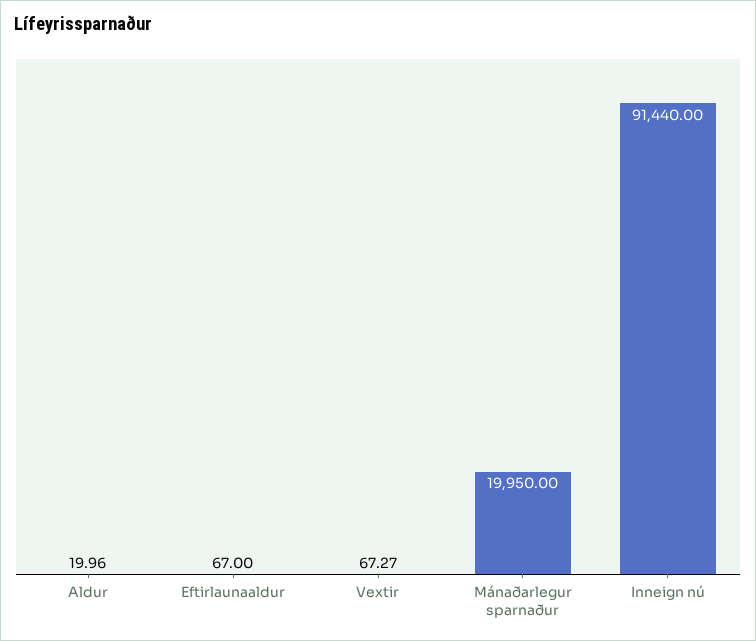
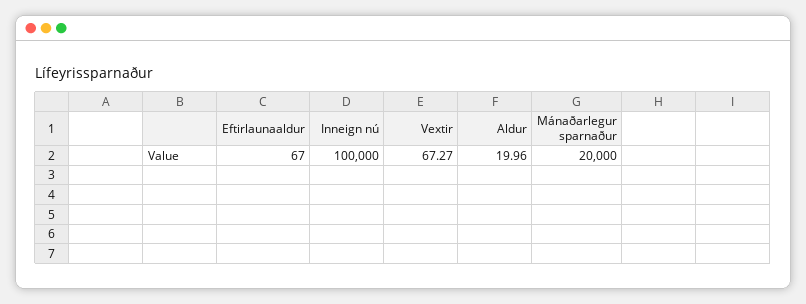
  {
    "Aldur": 19.96,
    "Eftirlaunaaldur": 67,
    "Vextir": 67.27,
-   "Mánaðarlegur sparnaður": 19950,
+   "Mánaðarlegur sparnaður": 20000,
-   "Inneign nú": 91440
+   "Inneign nú": 100000
  }

